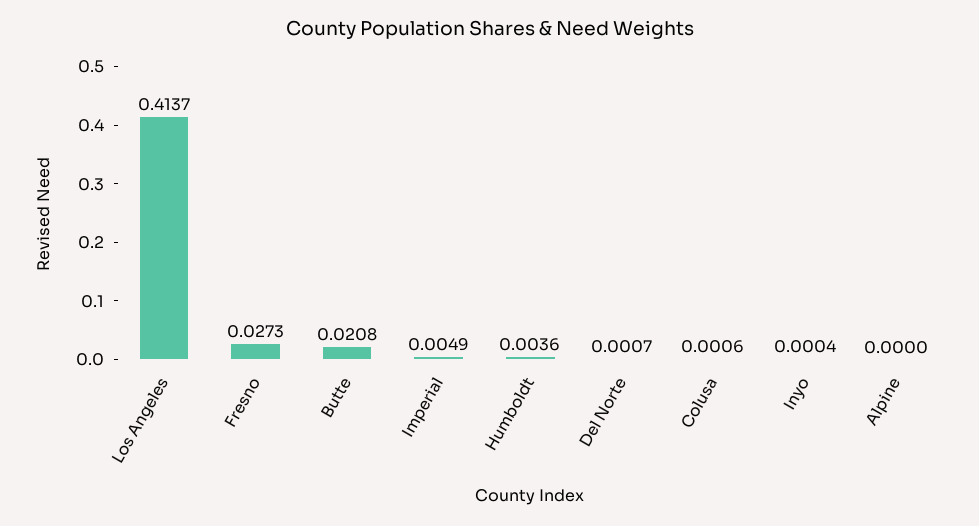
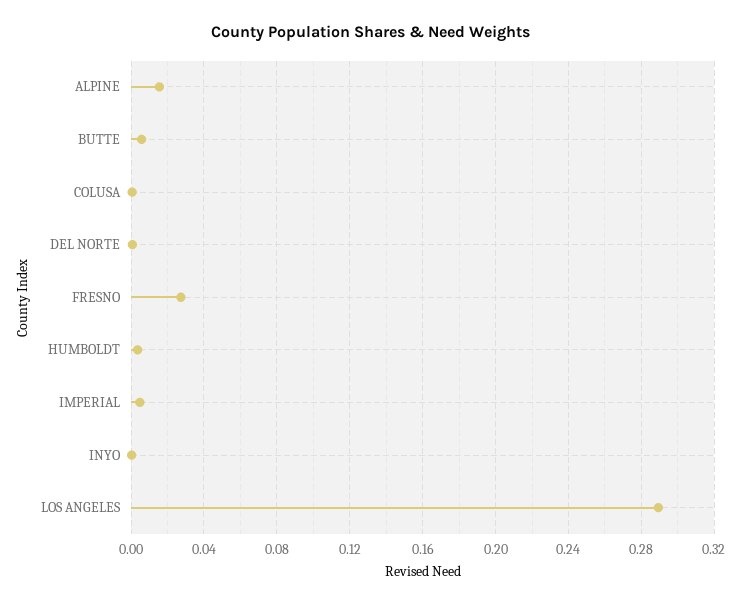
  {
-   "Los Angeles": 0.4137,
+   "Los Angeles": 0.29,
    "Fresno": 0.0273,
-   "Butte": 0.0208,
+   "Butte": 0.005,
    "Imperial": 0.0049,
    "Humboldt": 0.0036,
    "Del Norte": 0.0007,
    "Colusa": 0.0006,
    "Inyo": 0.0004,
-   "Alpine": 0
+   "Alpine": 0.015
  }

